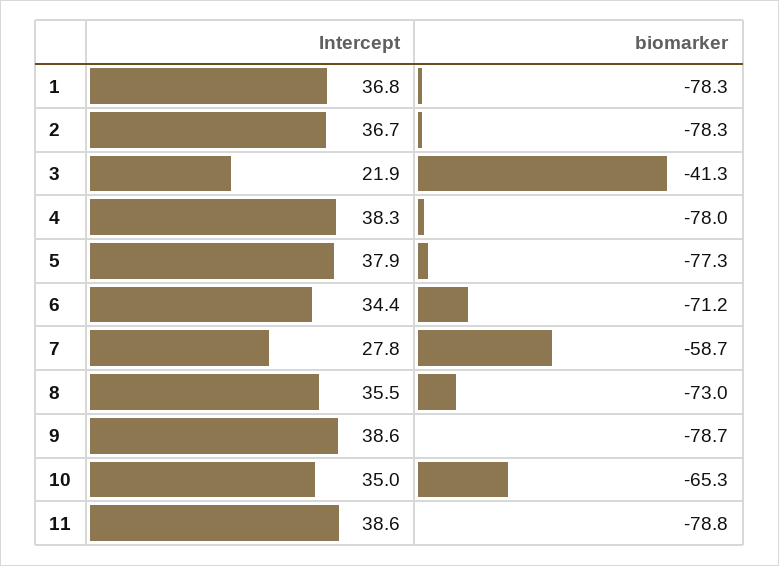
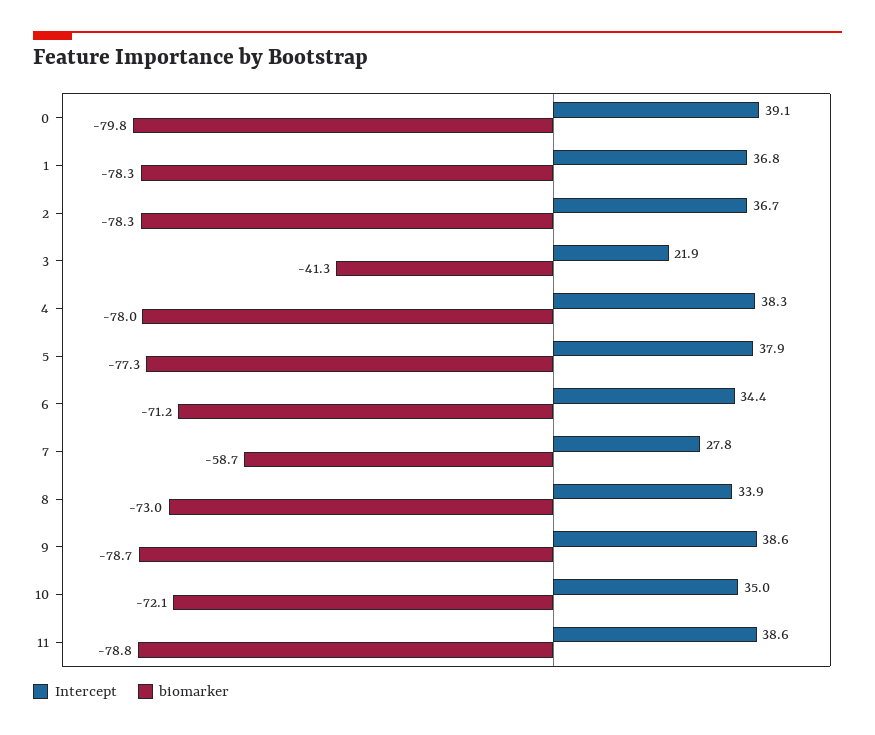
  {
    "Intercept": {
      "1": 36.8,
      "2": 36.7,
      "3": 21.9,
      "4": 38.3,
      "5": 37.9,
      "6": 34.4,
      "7": 27.8,
-     "8": 35.5,
+     "8": 33.9,
      "9": 38.6,
      "10": 35,
-     "11": 38.6
+     "11": 38.6,
+     "0": 39.1
    },
    "biomarker": {
      "1": -78.3,
      "2": -78.3,
      "3": -41.3,
      "4": -78,
      "5": -77.3,
      "6": -71.2,
      "7": -58.7,
      "8": -73,
      "9": -78.7,
-     "10": -65.3,
+     "10": -72.1,
-     "11": -78.8
+     "11": -78.8,
+     "0": -79.8
    }
  }

